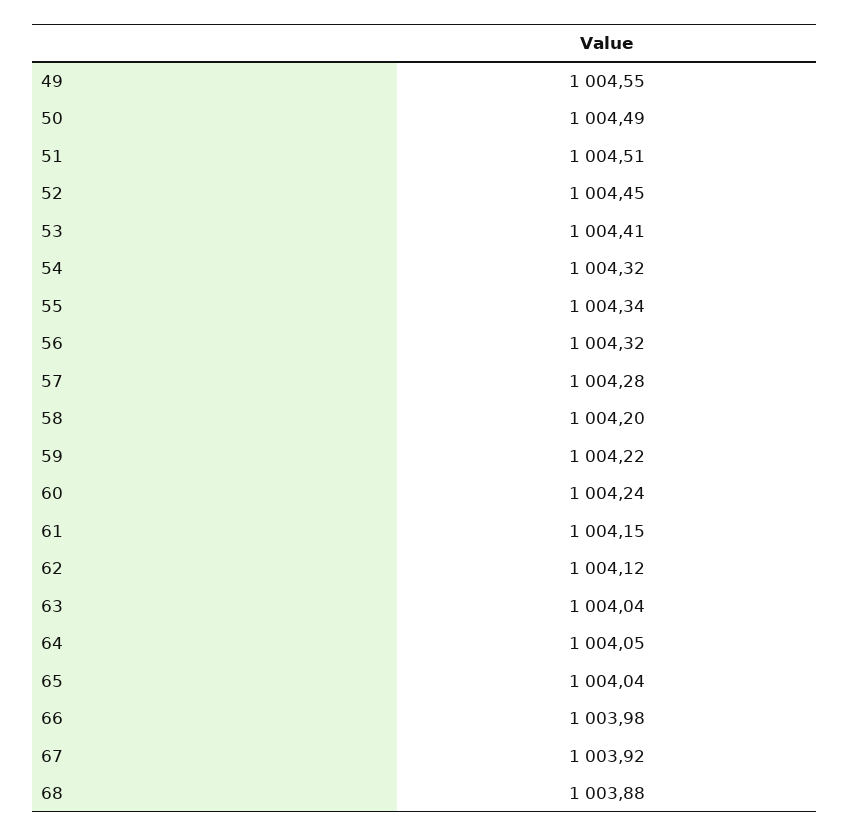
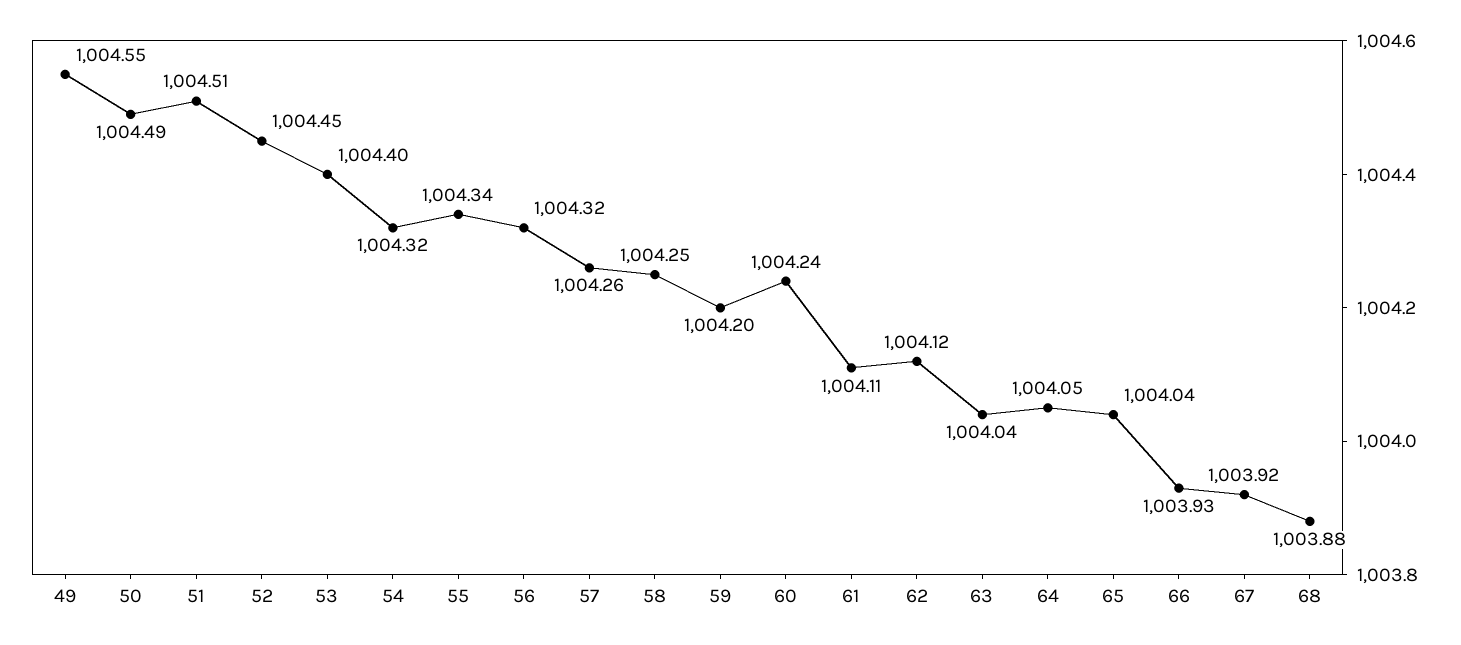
  {
    "49": 1004.55,
    "50": 1004.49,
    "51": 1004.51,
    "52": 1004.45,
-   "53": 1004.41,
+   "53": 1004.4,
    "54": 1004.32,
    "55": 1004.34,
    "56": 1004.32,
-   "57": 1004.28,
+   "57": 1004.26,
-   "58": 1004.2,
+   "58": 1004.25,
-   "59": 1004.22,
+   "59": 1004.2,
    "60": 1004.24,
-   "61": 1004.15,
+   "61": 1004.11,
    "62": 1004.12,
    "63": 1004.04,
    "64": 1004.05,
    "65": 1004.04,
-   "66": 1003.98,
+   "66": 1003.93,
    "67": 1003.92,
    "68": 1003.88
  }

